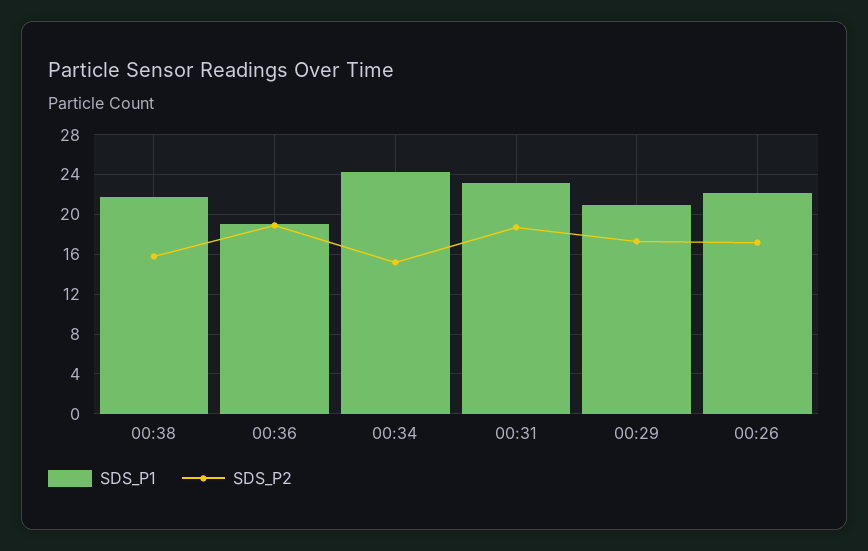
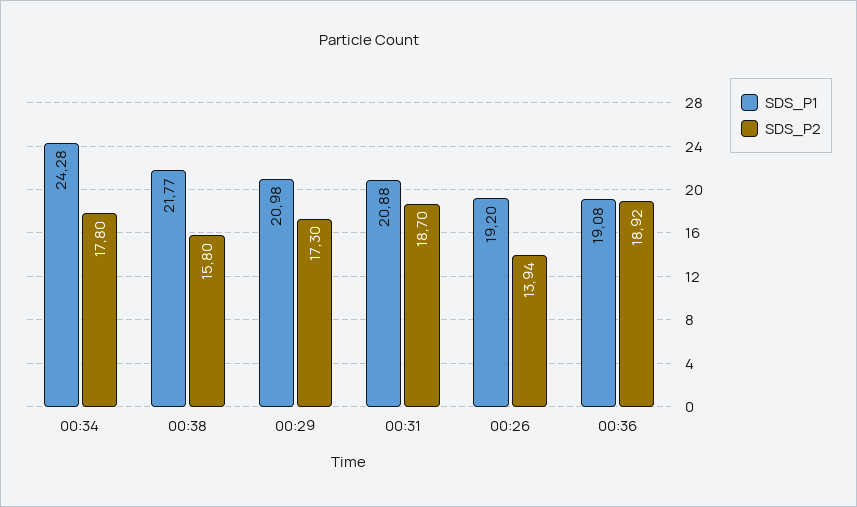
  {
    "SDS_P1": {
      "00:38": 21.77,
      "00:36": 19.08,
      "00:34": 24.28,
-     "00:31": 23,
+     "00:31": 20.88,
      "00:29": 20.98,
-     "00:26": 22
+     "00:26": 19.2
    },
    "SDS_P2": {
      "00:38": 15.8,
      "00:36": 18.92,
-     "00:34": 15,
+     "00:34": 17.8,
      "00:31": 18.7,
      "00:29": 17.3,
-     "00:26": 17
+     "00:26": 13.94
    }
  }

